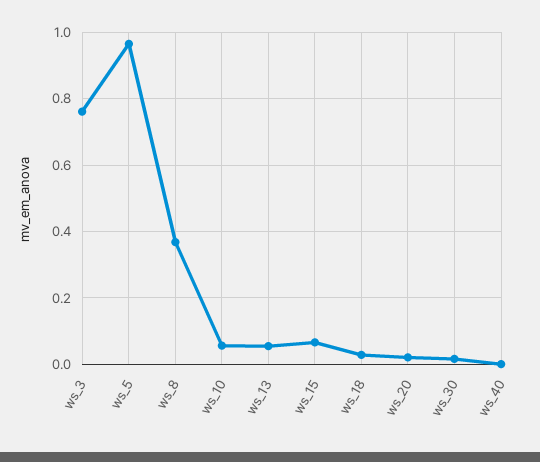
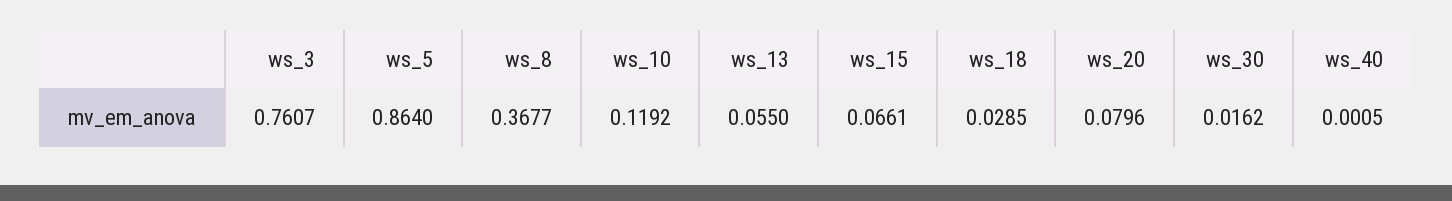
  {
    "ws_3": 0.7607,
-   "ws_5": 0.96,
+   "ws_5": 0.864,
    "ws_8": 0.3677,
-   "ws_10": 0.06,
+   "ws_10": 0.1192,
    "ws_13": 0.055,
    "ws_15": 0.0661,
    "ws_18": 0.0285,
-   "ws_20": 0.02,
+   "ws_20": 0.0796,
    "ws_30": 0.0162,
    "ws_40": 0.0005
  }

